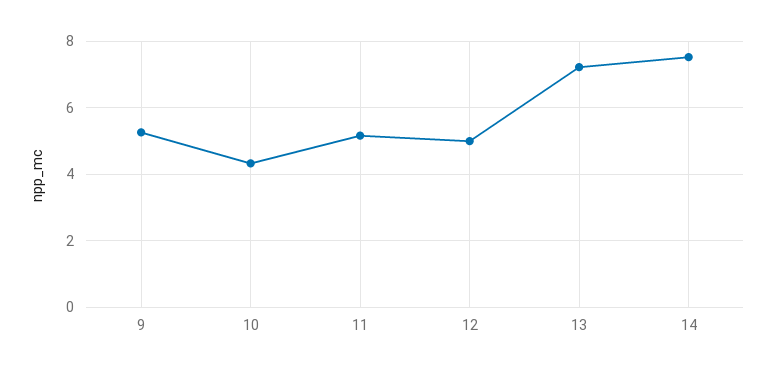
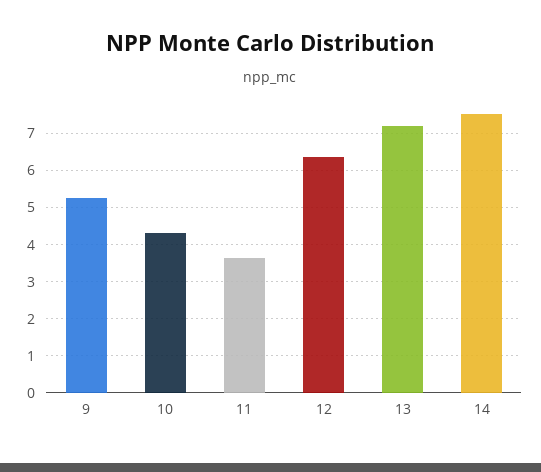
  {
    "9": 5.2,
    "10": 4.4,
-   "11": 5.2,
+   "11": 3.6,
-   "12": 5,
+   "12": 6.4,
    "13": 7.2,
    "14": 7.6
  }

